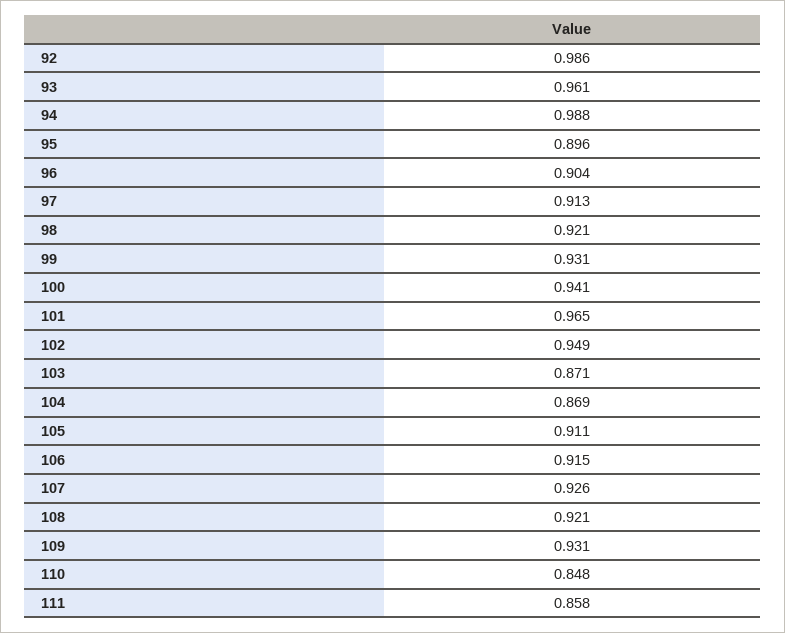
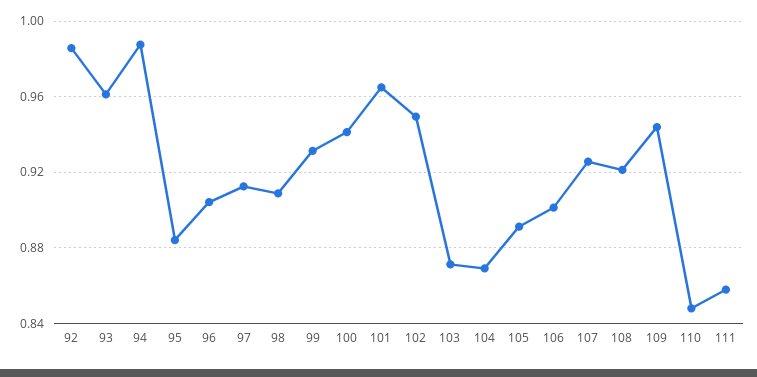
  {
    "92": 0.986,
    "93": 0.961,
    "94": 0.988,
-   "95": 0.896,
+   "95": 0.885,
    "96": 0.904,
    "97": 0.913,
-   "98": 0.921,
+   "98": 0.91,
    "99": 0.931,
    "100": 0.941,
    "101": 0.965,
    "102": 0.949,
    "103": 0.871,
    "104": 0.869,
-   "105": 0.911,
+   "105": 0.89,
-   "106": 0.915,
+   "106": 0.9,
    "107": 0.926,
    "108": 0.921,
-   "109": 0.931,
+   "109": 0.945,
    "110": 0.848,
    "111": 0.858
  }

